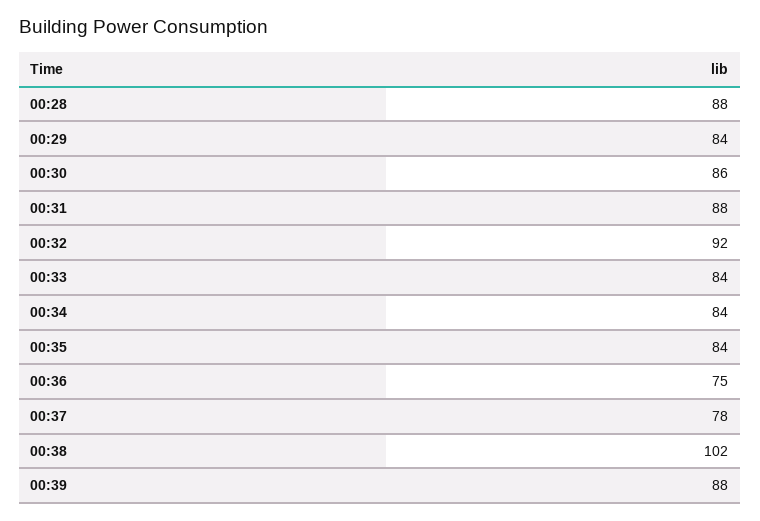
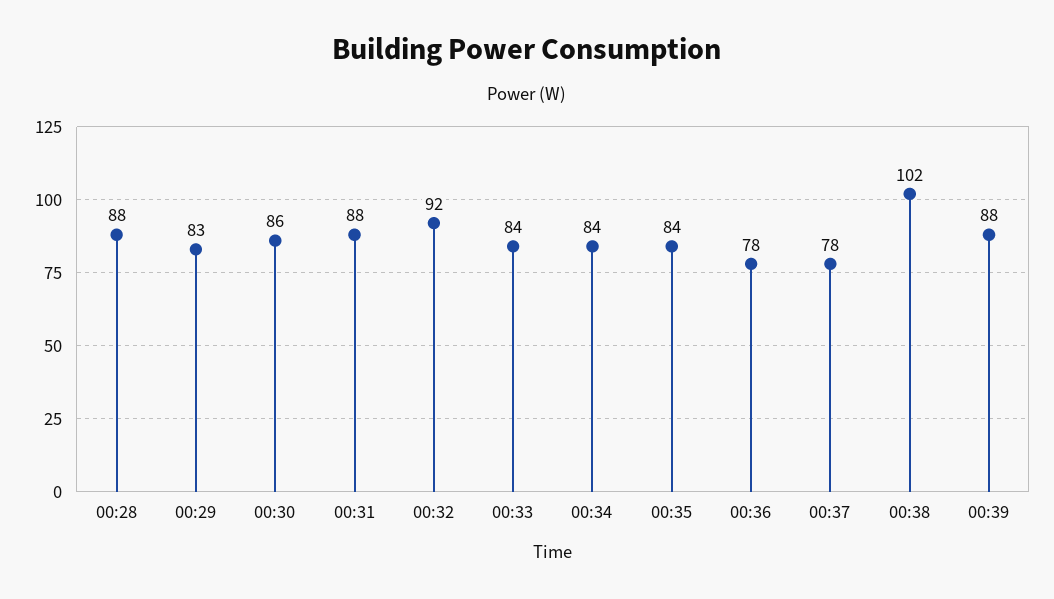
  {
    "00:28": 88,
-   "00:29": 84,
+   "00:29": 83,
    "00:30": 86,
    "00:31": 88,
    "00:32": 92,
    "00:33": 84,
    "00:34": 84,
    "00:35": 84,
-   "00:36": 75,
+   "00:36": 78,
    "00:37": 78,
    "00:38": 102,
    "00:39": 88
  }

